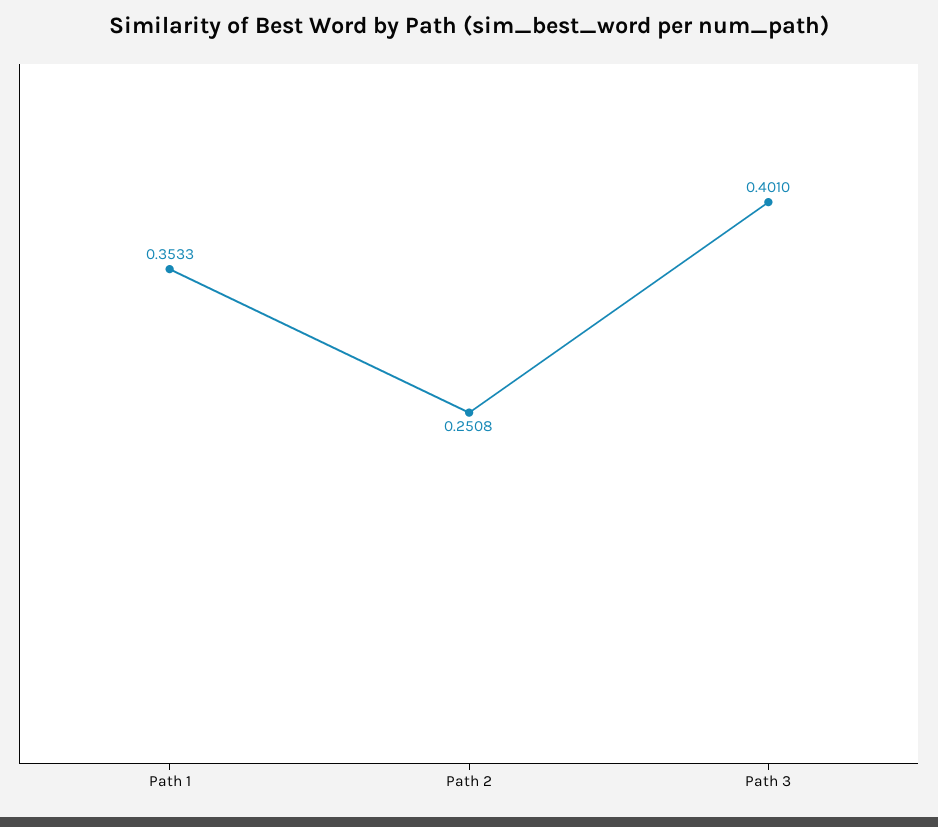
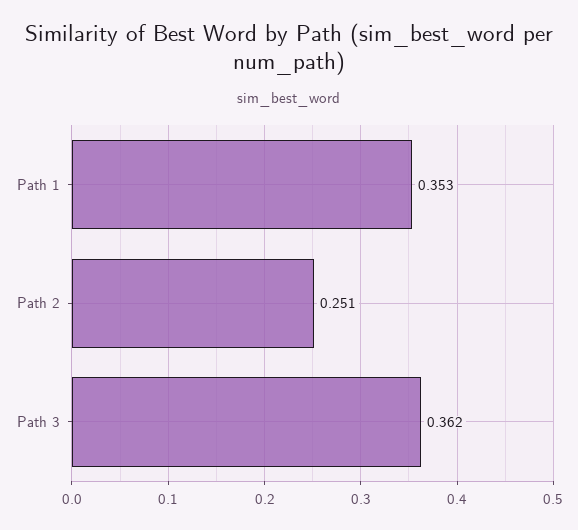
  {
    "Path 1": 0.3533,
    "Path 2": 0.2508,
-   "Path 3": 0.401
+   "Path 3": 0.362
  }

